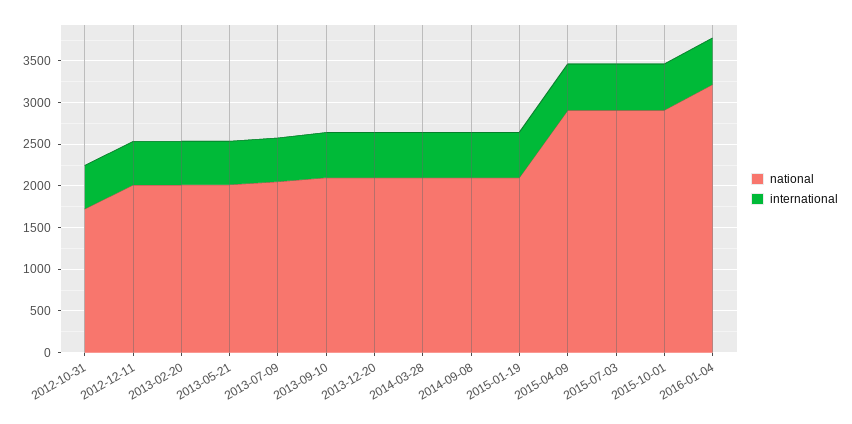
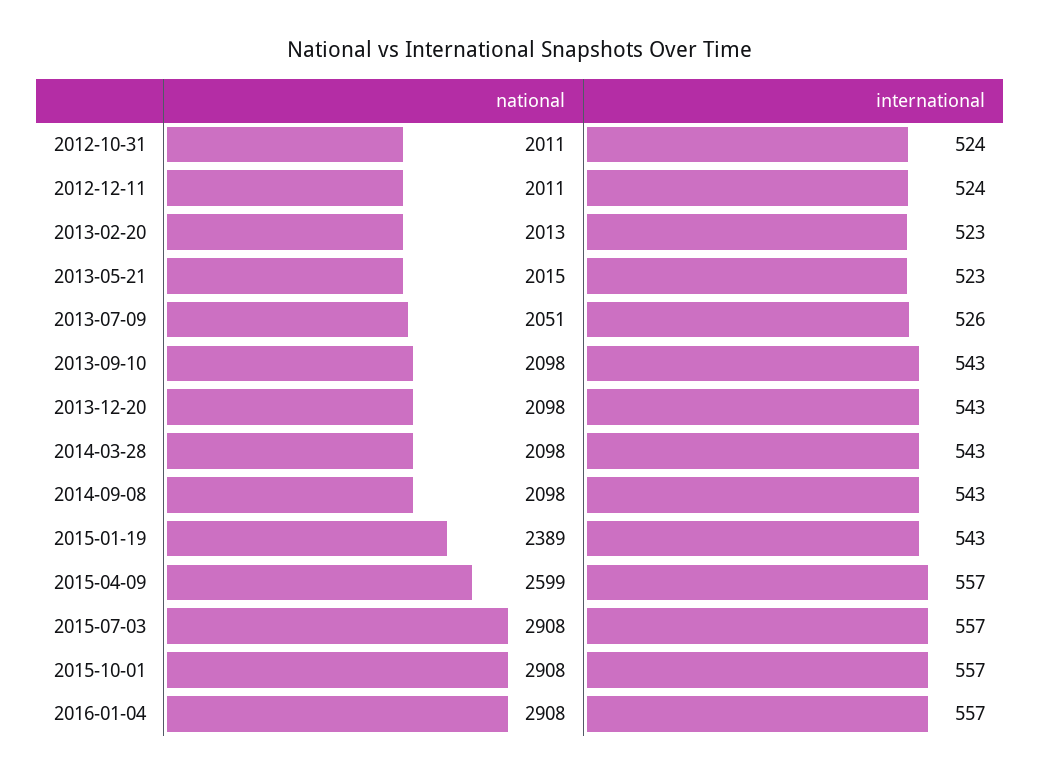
  {
    "national": {
-     "2012-10-31": 1700,
+     "2012-10-31": 2011,
      "2012-12-11": 2011,
      "2013-02-20": 2013,
      "2013-05-21": 2015,
      "2013-07-09": 2051,
      "2013-09-10": 2098,
      "2013-12-20": 2098,
      "2014-03-28": 2098,
      "2014-09-08": 2098,
-     "2015-01-19": 2100,
+     "2015-01-19": 2389,
-     "2015-04-09": 2900,
+     "2015-04-09": 2599,
      "2015-07-03": 2908,
      "2015-10-01": 2908,
-     "2016-01-04": 3200
+     "2016-01-04": 2908
    },
    "international": {
      "2012-10-31": 524,
      "2012-12-11": 524,
      "2013-02-20": 523,
      "2013-05-21": 523,
      "2013-07-09": 526,
      "2013-09-10": 543,
      "2013-12-20": 543,
      "2014-03-28": 543,
      "2014-09-08": 543,
      "2015-01-19": 543,
      "2015-04-09": 557,
      "2015-07-03": 557,
      "2015-10-01": 557,
      "2016-01-04": 557
    }
  }

